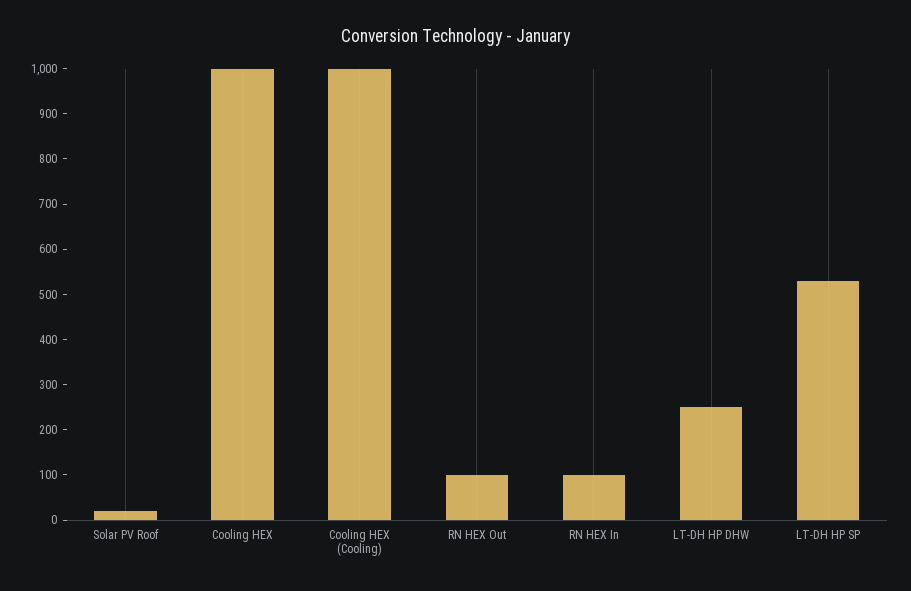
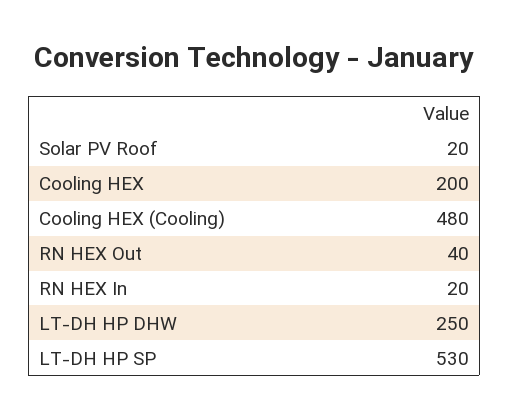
  {
    "Solar PV Roof": 20,
-   "Cooling HEX": 1000,
+   "Cooling HEX": 200,
-   "Cooling HEX (Cooling)": 1000,
+   "Cooling HEX (Cooling)": 480,
-   "RN HEX Out": 100,
+   "RN HEX Out": 40,
-   "RN HEX In": 100,
+   "RN HEX In": 20,
    "LT-DH HP DHW": 250,
    "LT-DH HP SP": 530
  }

